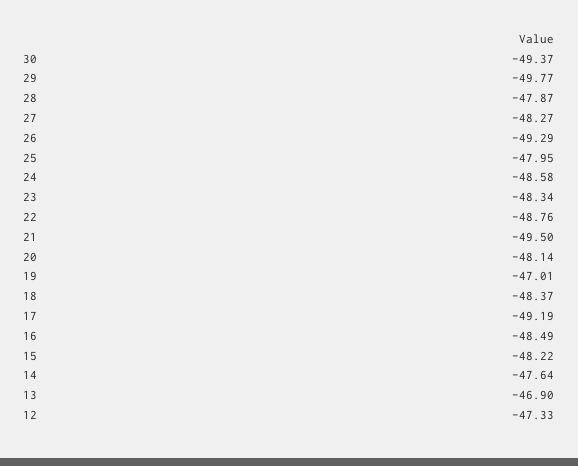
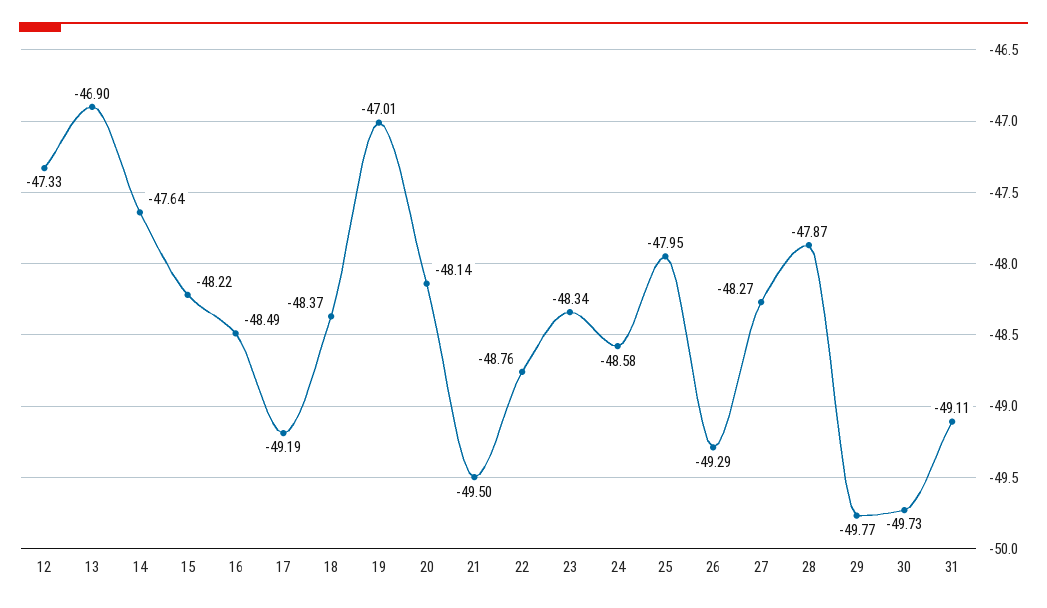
  {
-   "30": -49.37,
+   "30": -49.73,
    "29": -49.77,
    "28": -47.87,
    "27": -48.27,
    "26": -49.29,
    "25": -47.95,
    "24": -48.58,
    "23": -48.34,
    "22": -48.76,
    "21": -49.5,
    "20": -48.14,
    "19": -47.01,
    "18": -48.37,
    "17": -49.19,
    "16": -48.49,
    "15": -48.22,
    "14": -47.64,
    "13": -46.9,
-   "12": -47.33
+   "12": -47.33,
+   "31": -49.11
  }

